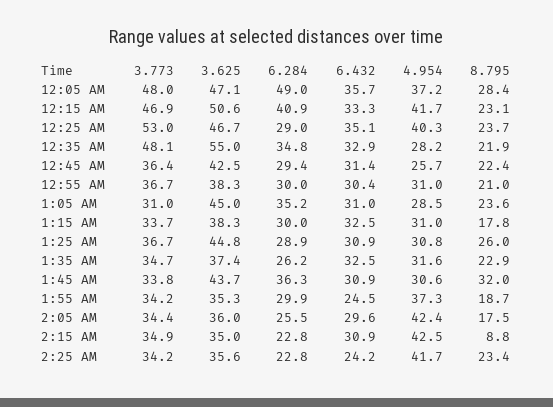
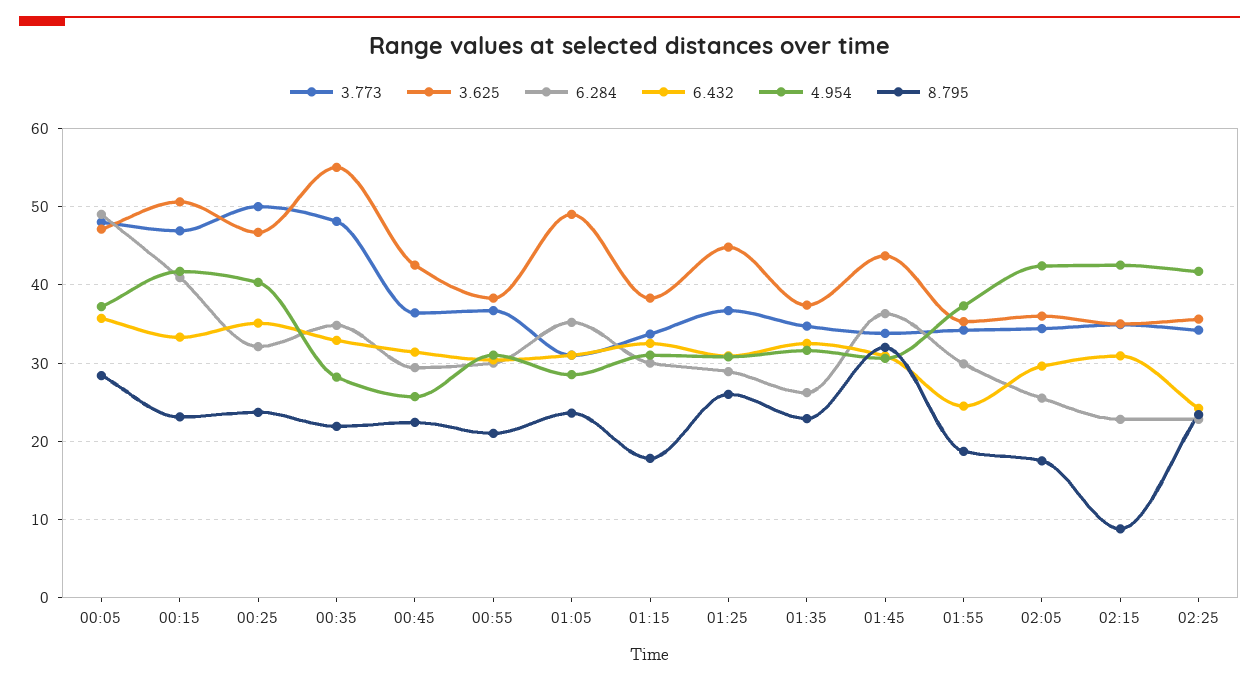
  {
    "3.773": {
      "12:05 AM": 48,
      "12:15 AM": 46.9,
-     "12:25 AM": 53,
+     "12:25 AM": 50,
      "12:35 AM": 48.1,
      "12:45 AM": 36.4,
      "12:55 AM": 36.7,
      "1:05 AM": 31,
      "1:15 AM": 33.7,
      "1:25 AM": 36.7,
      "1:35 AM": 34.7,
      "1:45 AM": 33.8,
      "1:55 AM": 34.2,
      "2:05 AM": 34.4,
      "2:15 AM": 34.9,
      "2:25 AM": 34.2
    },
    "3.625": {
      "12:05 AM": 47.1,
      "12:15 AM": 50.6,
      "12:25 AM": 46.7,
      "12:35 AM": 55,
      "12:45 AM": 42.5,
      "12:55 AM": 38.3,
-     "1:05 AM": 45,
+     "1:05 AM": 49,
      "1:15 AM": 38.3,
      "1:25 AM": 44.8,
      "1:35 AM": 37.4,
      "1:45 AM": 43.7,
      "1:55 AM": 35.3,
      "2:05 AM": 36,
      "2:15 AM": 35,
      "2:25 AM": 35.6
    },
    "6.284": {
      "12:05 AM": 49,
      "12:15 AM": 40.9,
-     "12:25 AM": 29,
+     "12:25 AM": 32,
      "12:35 AM": 34.8,
      "12:45 AM": 29.4,
      "12:55 AM": 30,
      "1:05 AM": 35.2,
      "1:15 AM": 30,
      "1:25 AM": 28.9,
      "1:35 AM": 26.2,
      "1:45 AM": 36.3,
      "1:55 AM": 29.9,
      "2:05 AM": 25.5,
      "2:15 AM": 22.8,
      "2:25 AM": 22.8
    },
    "6.432": {
      "12:05 AM": 35.7,
      "12:15 AM": 33.3,
      "12:25 AM": 35.1,
      "12:35 AM": 32.9,
      "12:45 AM": 31.4,
      "12:55 AM": 30.4,
      "1:05 AM": 31,
      "1:15 AM": 32.5,
      "1:25 AM": 30.9,
      "1:35 AM": 32.5,
      "1:45 AM": 30.9,
      "1:55 AM": 24.5,
      "2:05 AM": 29.6,
      "2:15 AM": 30.9,
      "2:25 AM": 24.2
    },
    "4.954": {
      "12:05 AM": 37.2,
      "12:15 AM": 41.7,
      "12:25 AM": 40.3,
      "12:35 AM": 28.2,
      "12:45 AM": 25.7,
      "12:55 AM": 31,
      "1:05 AM": 28.5,
      "1:15 AM": 31,
      "1:25 AM": 30.8,
      "1:35 AM": 31.6,
      "1:45 AM": 30.6,
      "1:55 AM": 37.3,
      "2:05 AM": 42.4,
      "2:15 AM": 42.5,
      "2:25 AM": 41.7
    },
    "8.795": {
      "12:05 AM": 28.4,
      "12:15 AM": 23.1,
      "12:25 AM": 23.7,
      "12:35 AM": 21.9,
      "12:45 AM": 22.4,
      "12:55 AM": 21,
      "1:05 AM": 23.6,
      "1:15 AM": 17.8,
      "1:25 AM": 26,
      "1:35 AM": 22.9,
      "1:45 AM": 32,
      "1:55 AM": 18.7,
      "2:05 AM": 17.5,
      "2:15 AM": 8.8,
      "2:25 AM": 23.4
    }
  }

